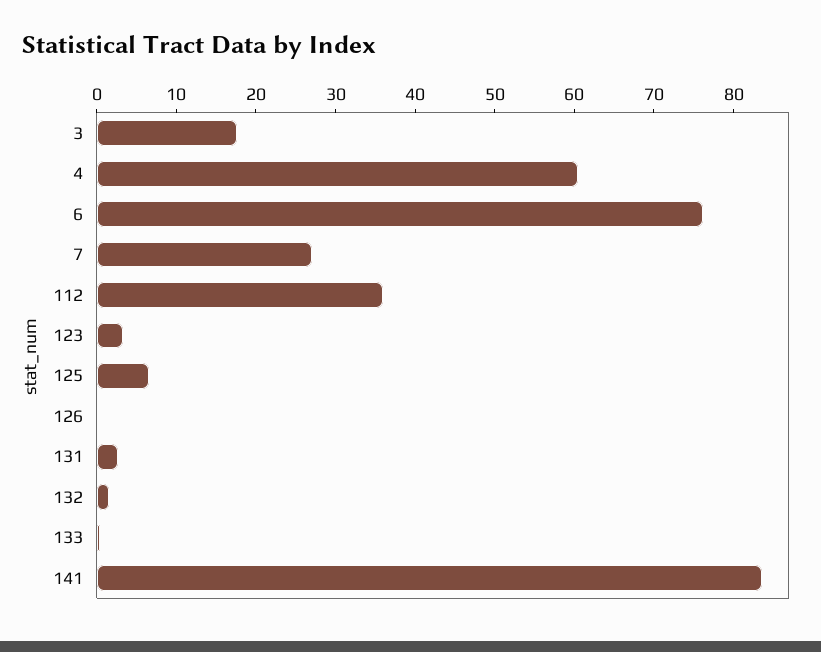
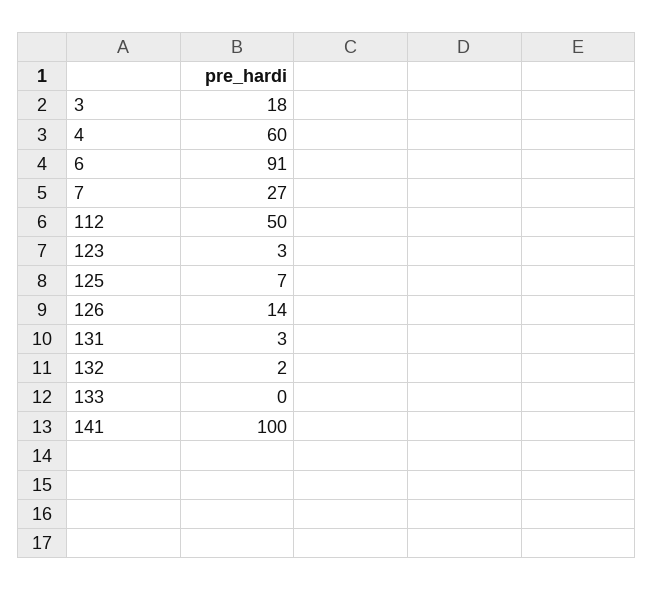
  {
    "3": 18,
    "4": 60,
-   "6": 76,
+   "6": 91,
    "7": 27,
-   "112": 36,
+   "112": 50,
    "123": 3,
    "125": 7,
-   "126": 0,
+   "126": 14,
    "131": 3,
    "132": 2,
    "133": 0,
-   "141": 84
+   "141": 100
  }

